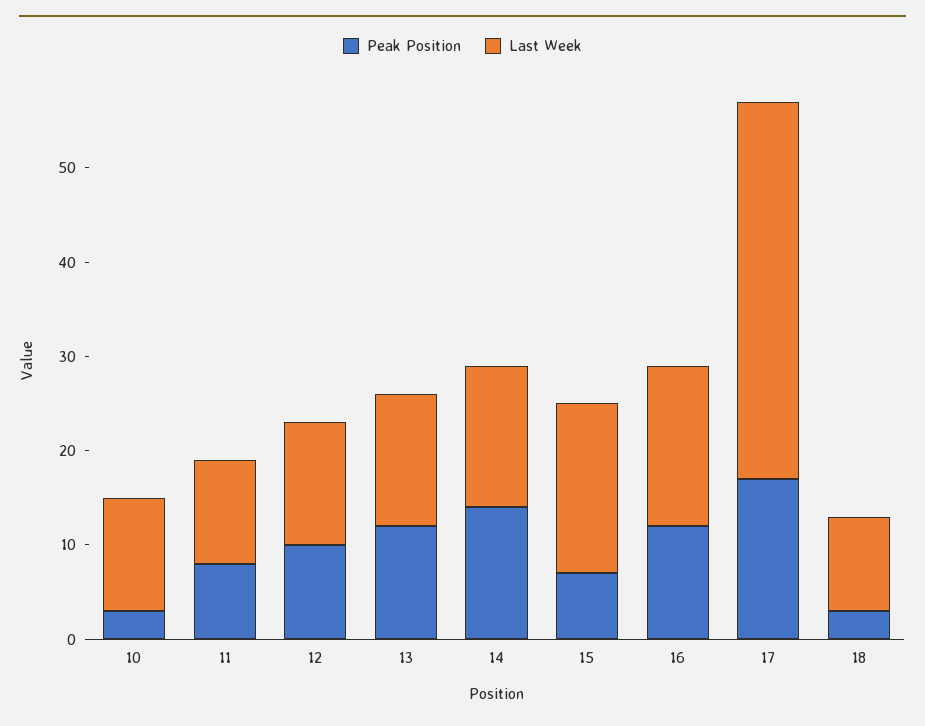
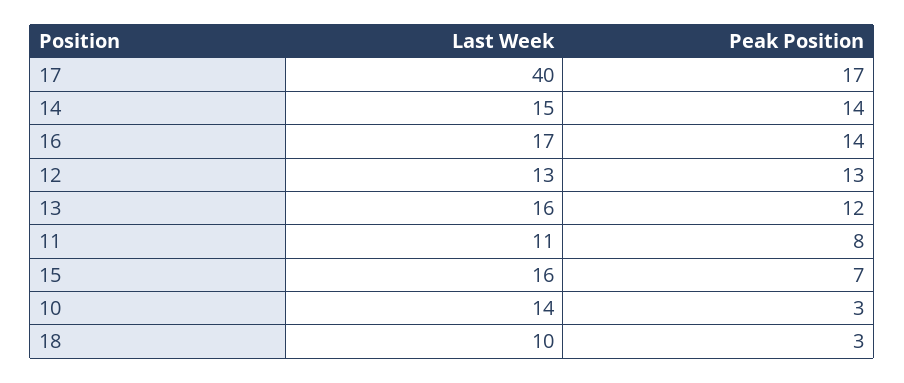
  {
    "Peak Position": {
      "10": 3,
      "11": 8,
-     "12": 10,
+     "12": 13,
      "13": 12,
      "14": 14,
      "15": 7,
-     "16": 12,
+     "16": 14,
      "17": 17,
      "18": 3
    },
    "Last Week": {
-     "10": 12,
+     "10": 14,
      "11": 11,
      "12": 13,
-     "13": 14,
+     "13": 16,
      "14": 15,
-     "15": 18,
+     "15": 16,
      "16": 17,
      "17": 40,
      "18": 10
    }
  }

